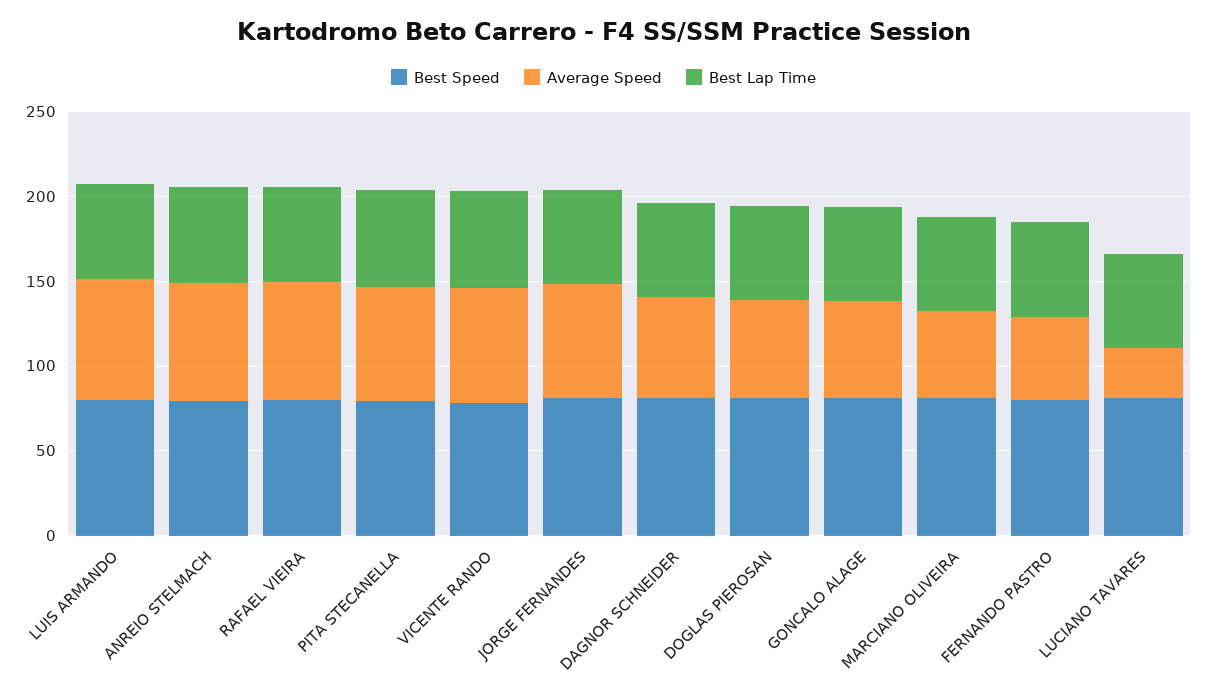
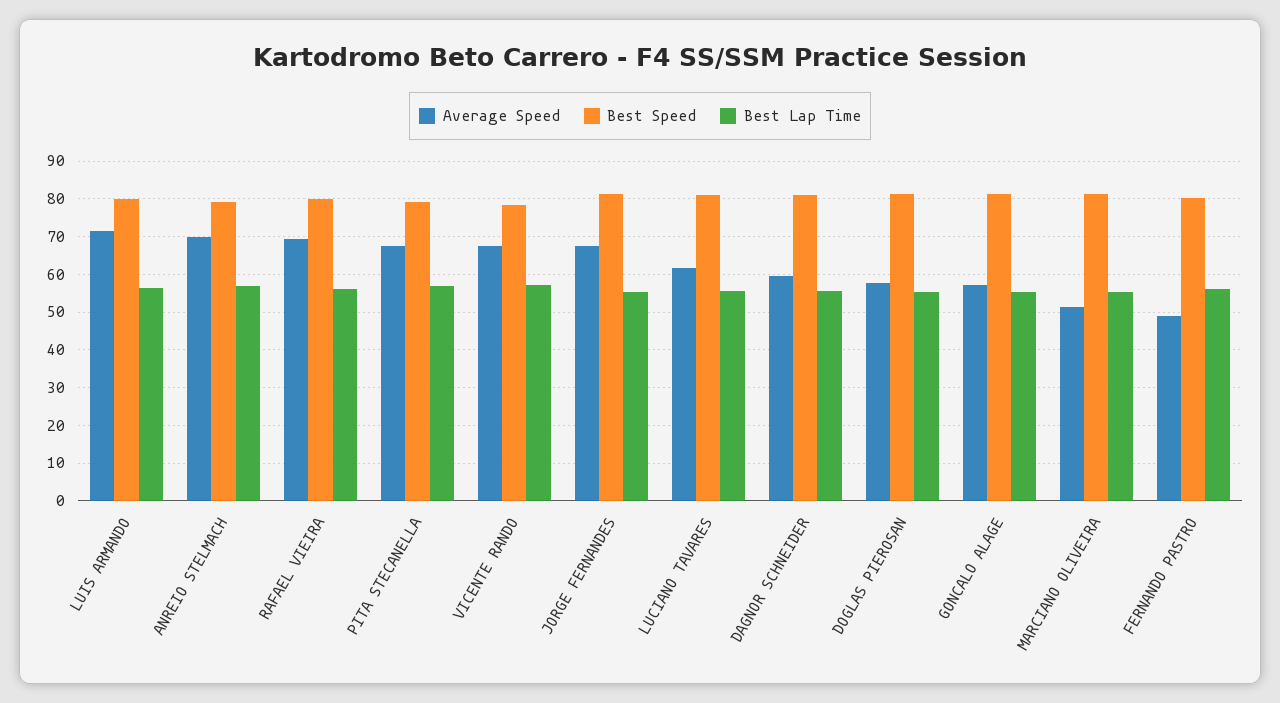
  {
    "Best Speed": {
      "LUIS ARMANDO": 80,
      "ANREIO STELMACH": 80,
      "RAFAEL VIEIRA": 80,
      "PITA STECANELLA": 80,
      "VICENTE RANDO": 78,
      "JORGE FERNANDES": 82,
      "DAGNOR SCHNEIDER": 82,
      "DOGLAS PIEROSAN": 82,
      "GONCALO ALAGE": 82,
      "MARCIANO OLIVEIRA": 82,
      "FERNANDO PASTRO": 80,
      "LUCIANO TAVARES": 82
    },
    "Average Speed": {
      "LUIS ARMANDO": 72,
      "ANREIO STELMACH": 70,
      "RAFAEL VIEIRA": 70,
      "PITA STECANELLA": 68,
      "VICENTE RANDO": 68,
      "JORGE FERNANDES": 68,
      "DAGNOR SCHNEIDER": 60,
      "DOGLAS PIEROSAN": 58,
      "GONCALO ALAGE": 58,
      "MARCIANO OLIVEIRA": 52,
      "FERNANDO PASTRO": 48,
-     "LUCIANO TAVARES": 30
+     "LUCIANO TAVARES": 62
    },
    "Best Lap Time": {
      "LUIS ARMANDO": 56,
      "ANREIO STELMACH": 56,
      "RAFAEL VIEIRA": 56,
      "PITA STECANELLA": 56,
      "VICENTE RANDO": 58,
      "JORGE FERNANDES": 56,
      "DAGNOR SCHNEIDER": 56,
      "DOGLAS PIEROSAN": 56,
      "GONCALO ALAGE": 56,
      "MARCIANO OLIVEIRA": 56,
      "FERNANDO PASTRO": 56,
      "LUCIANO TAVARES": 56
    }
  }

